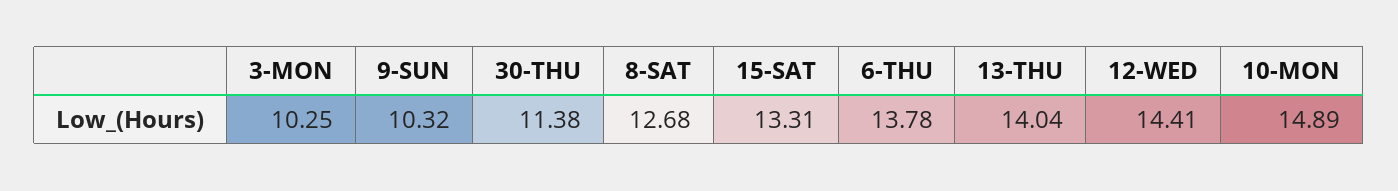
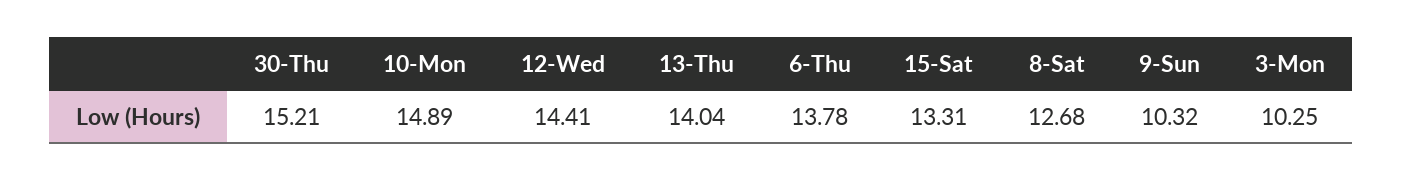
  {
    "3-MON": 10.25,
    "9-SUN": 10.32,
-   "30-THU": 11.38,
+   "30-THU": 15.21,
    "8-SAT": 12.68,
    "15-SAT": 13.31,
    "6-THU": 13.78,
    "13-THU": 14.04,
    "12-WED": 14.41,
    "10-MON": 14.89
  }

